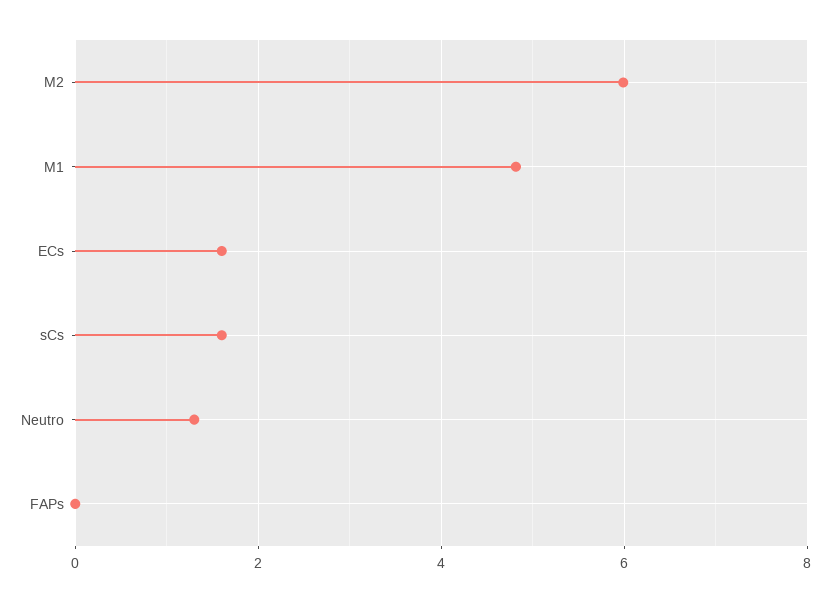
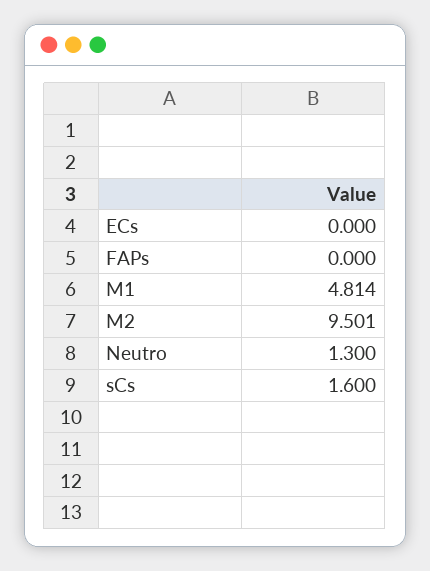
  {
-   "M2": 6,
+   "M2": 9.501,
    "M1": 4.814,
-   "ECs": 1.6,
+   "ECs": 0,
    "sCs": 1.6,
    "Neutro": 1.3,
    "FAPs": 0
  }

